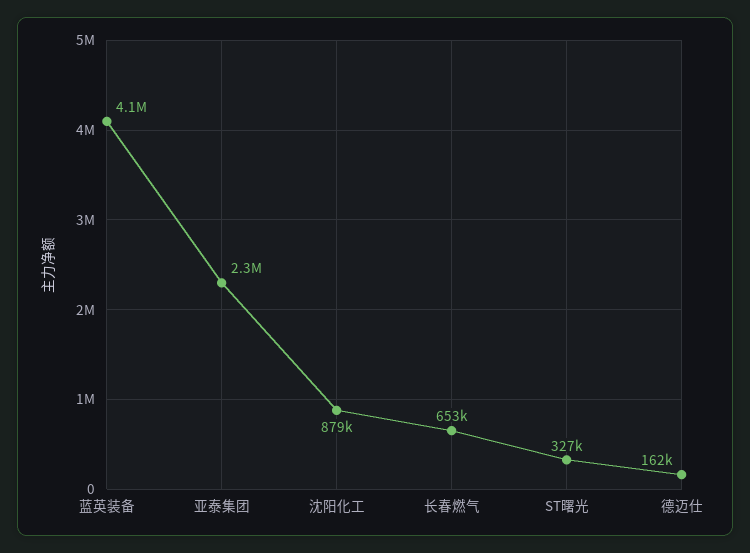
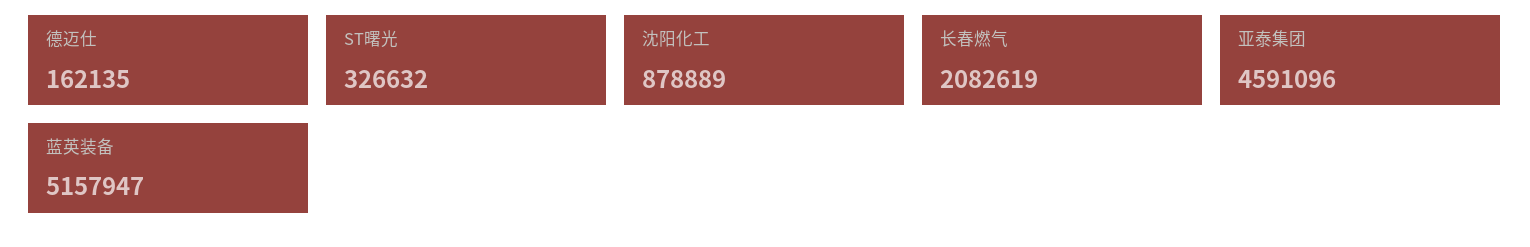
  {
-   "蓝英装备": 4100000,
+   "蓝英装备": 5157947,
-   "亚泰集团": 2300000,
+   "亚泰集团": 4591096,
    "沈阳化工": 878889,
-   "长春燃气": 653000,
+   "长春燃气": 2082619,
    "ST曙光": 326632,
    "德迈仕": 162135
  }

